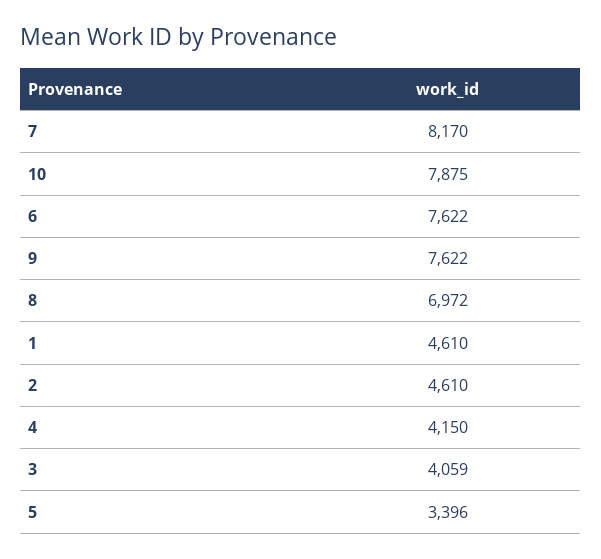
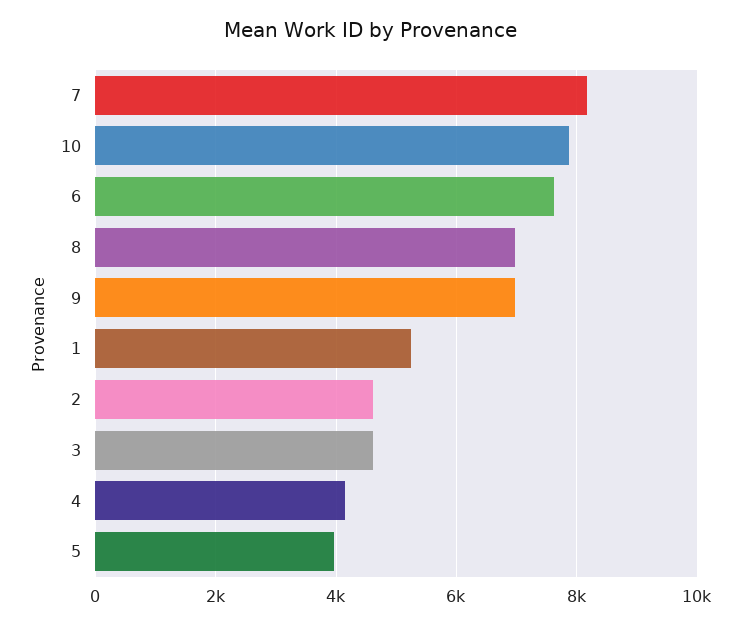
  {
    "7": 8170,
    "10": 7875,
    "6": 7622,
-   "9": 7622,
+   "9": 7000,
    "8": 6972,
-   "1": 4610,
+   "1": 5200,
    "2": 4610,
    "4": 4150,
-   "3": 4059,
+   "3": 4600,
-   "5": 3396
+   "5": 4000
  }

